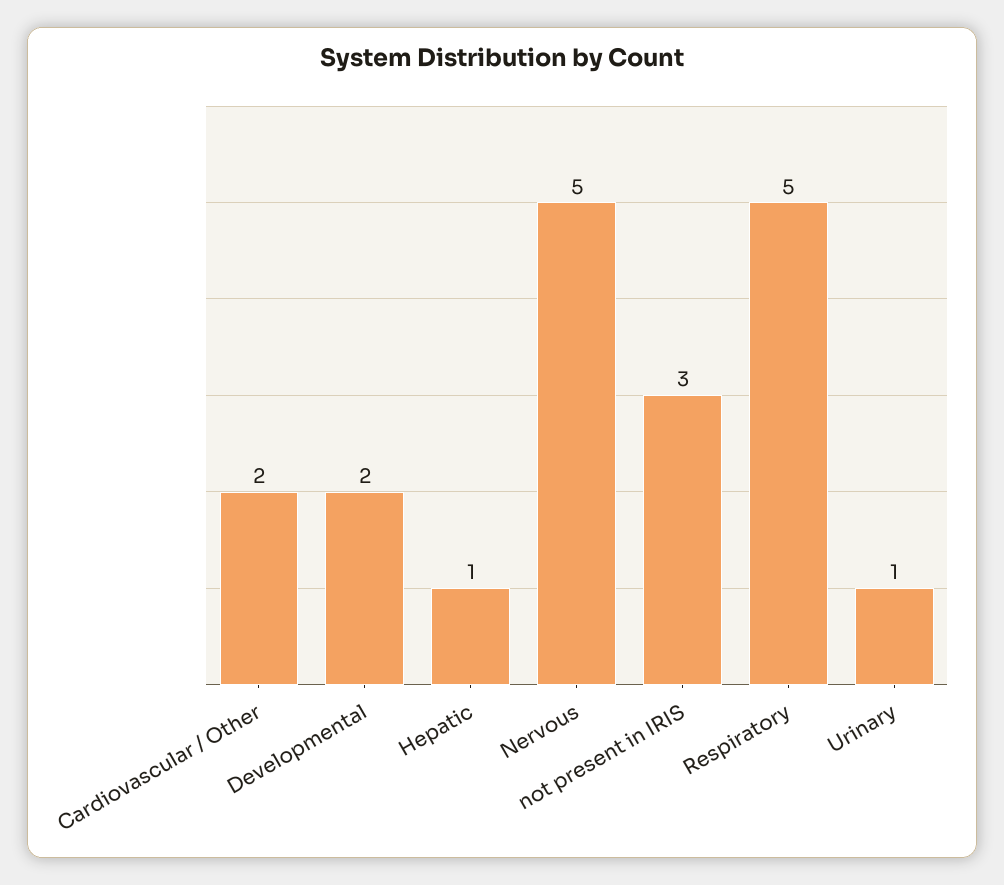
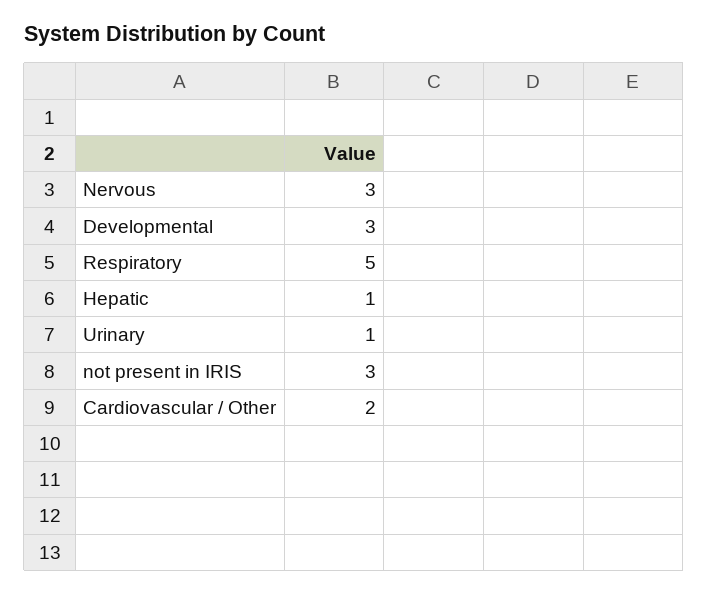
  {
    "Cardiovascular / Other": 2,
-   "Developmental": 2,
+   "Developmental": 3,
    "Hepatic": 1,
-   "Nervous": 5,
+   "Nervous": 3,
    "not present in IRIS": 3,
    "Respiratory": 5,
    "Urinary": 1
  }

